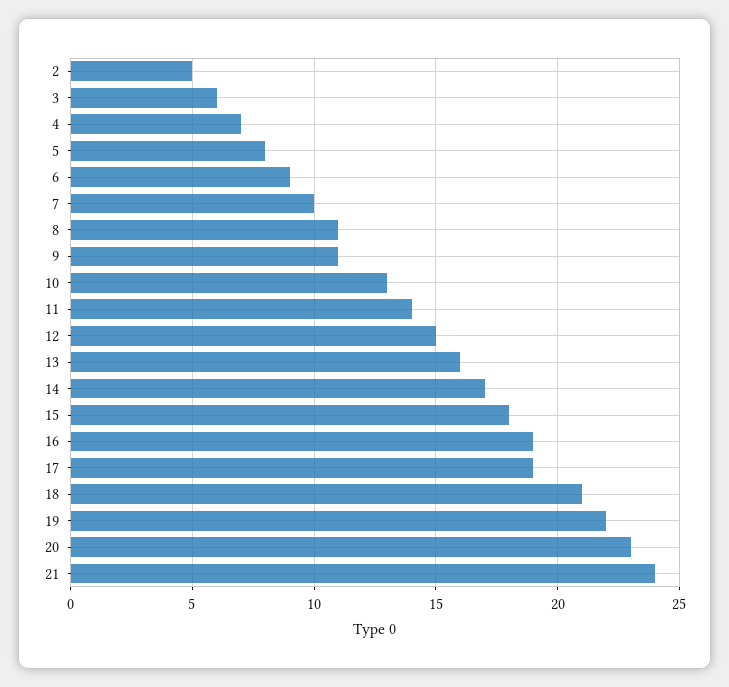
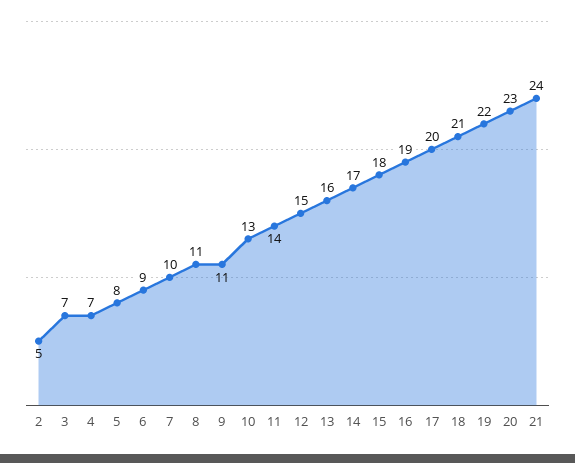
  {
    "2": 5,
-   "3": 6,
+   "3": 7,
    "4": 7,
    "5": 8,
    "6": 9,
    "7": 10,
    "8": 11,
    "9": 11,
    "10": 13,
    "11": 14,
    "12": 15,
    "13": 16,
    "14": 17,
    "15": 18,
    "16": 19,
-   "17": 19,
+   "17": 20,
    "18": 21,
    "19": 22,
    "20": 23,
    "21": 24
  }

